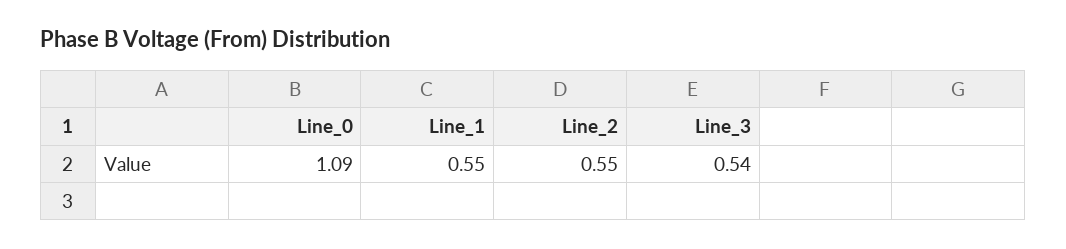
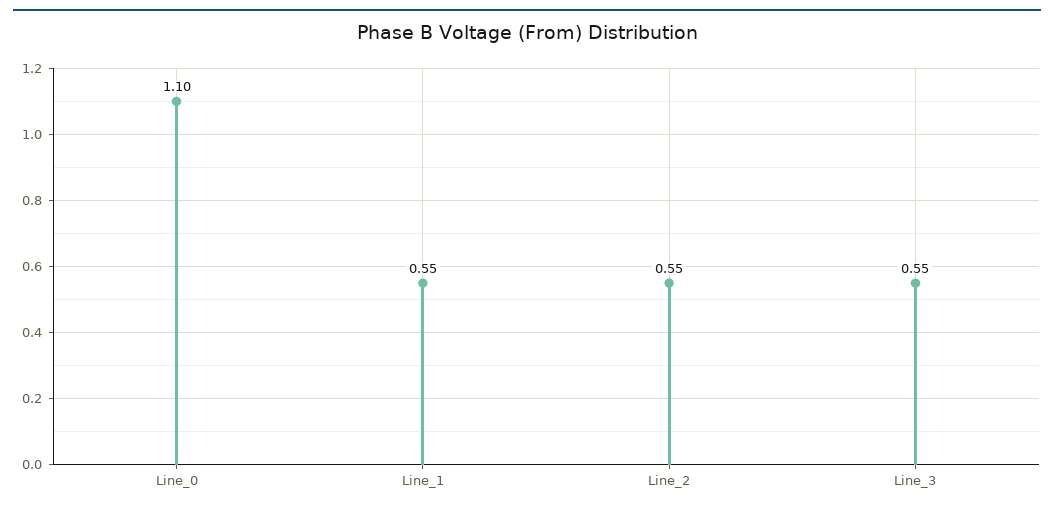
  {
-   "Line_0": 1.09,
+   "Line_0": 1.1,
    "Line_1": 0.55,
    "Line_2": 0.55,
-   "Line_3": 0.54
+   "Line_3": 0.55
  }

